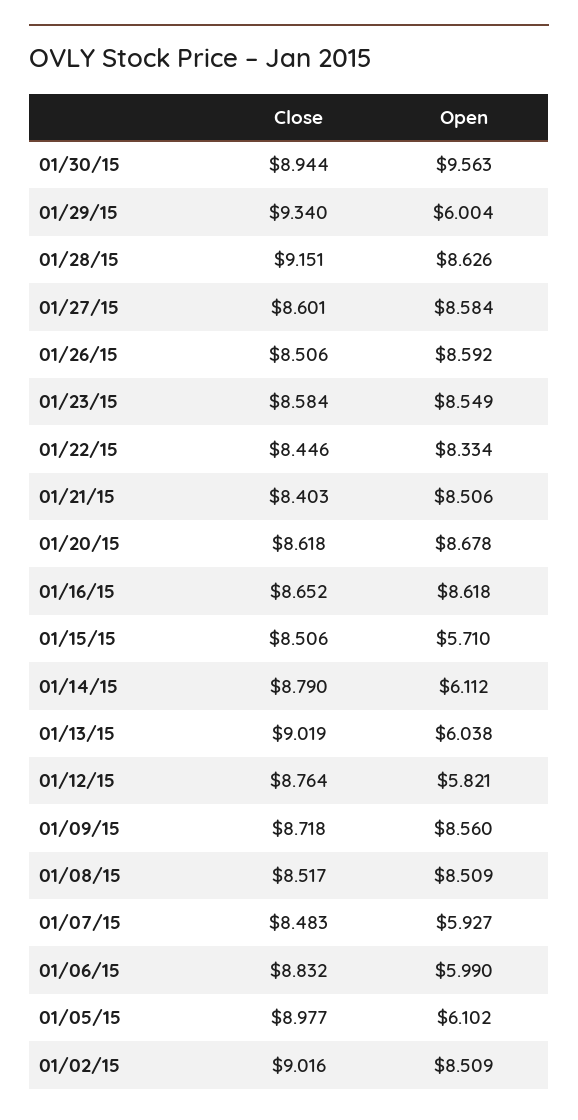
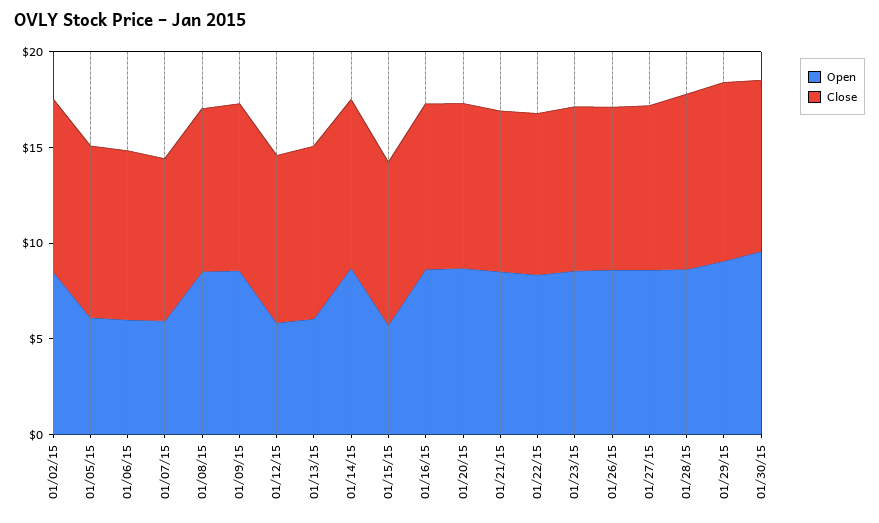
  {
    "Close": {
      "01/30/15": 8.944,
      "01/29/15": 9.34,
      "01/28/15": 9.151,
      "01/27/15": 8.601,
      "01/26/15": 8.506,
      "01/23/15": 8.584,
      "01/22/15": 8.446,
      "01/21/15": 8.403,
      "01/20/15": 8.618,
      "01/16/15": 8.652,
      "01/15/15": 8.506,
      "01/14/15": 8.79,
      "01/13/15": 9.019,
      "01/12/15": 8.764,
      "01/09/15": 8.718,
      "01/08/15": 8.517,
      "01/07/15": 8.483,
      "01/06/15": 8.832,
      "01/05/15": 8.977,
      "01/02/15": 9.016
    },
    "Open": {
      "01/30/15": 9.563,
-     "01/29/15": 6.004,
+     "01/29/15": 9,
      "01/28/15": 8.626,
      "01/27/15": 8.584,
      "01/26/15": 8.592,
      "01/23/15": 8.549,
      "01/22/15": 8.334,
      "01/21/15": 8.506,
      "01/20/15": 8.678,
      "01/16/15": 8.618,
      "01/15/15": 5.71,
-     "01/14/15": 6.112,
+     "01/14/15": 9,
      "01/13/15": 6.038,
      "01/12/15": 5.821,
      "01/09/15": 8.56,
      "01/08/15": 8.509,
      "01/07/15": 5.927,
      "01/06/15": 5.99,
      "01/05/15": 6.102,
      "01/02/15": 8.509
    }
  }

